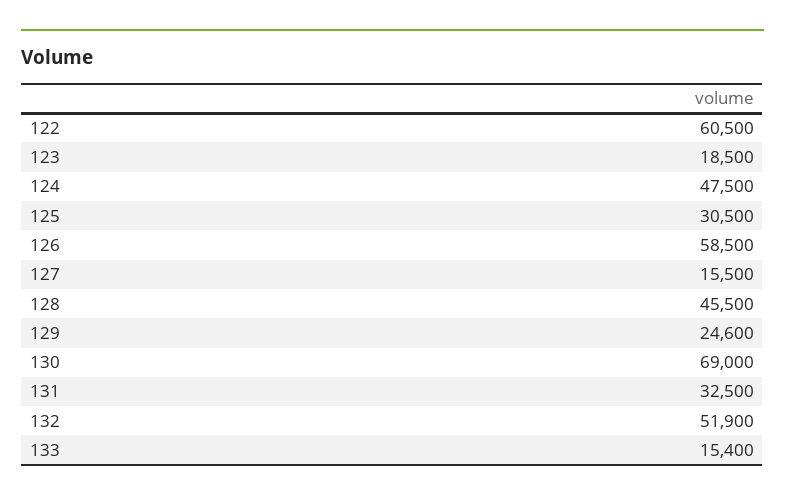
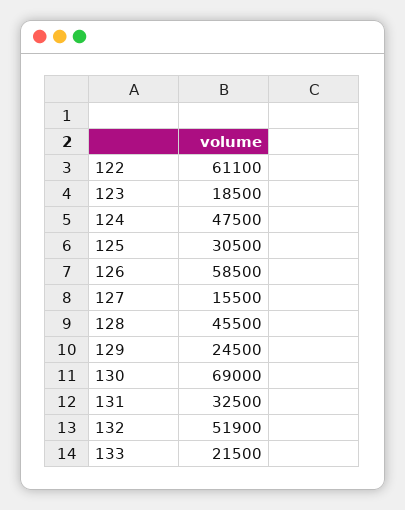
  {
-   "122": 60500,
+   "122": 61100,
    "123": 18500,
    "124": 47500,
    "125": 30500,
    "126": 58500,
    "127": 15500,
    "128": 45500,
-   "129": 24600,
+   "129": 24500,
    "130": 69000,
    "131": 32500,
    "132": 51900,
-   "133": 15400
+   "133": 21500
  }

